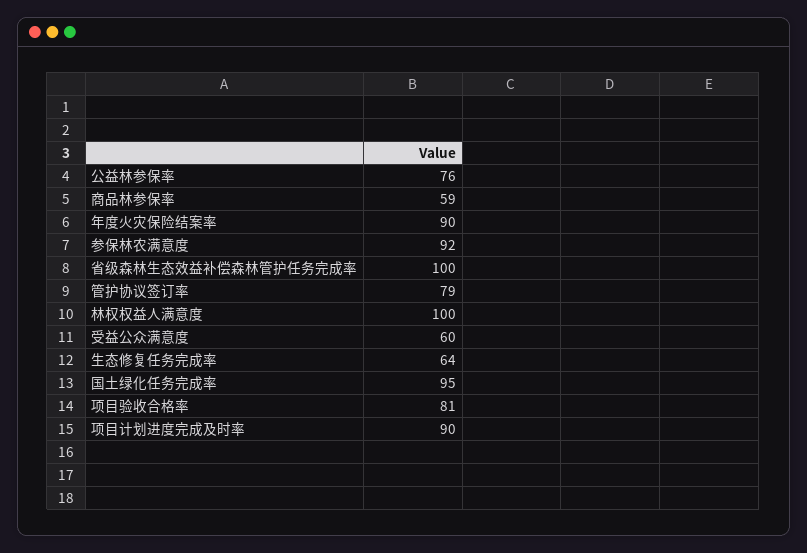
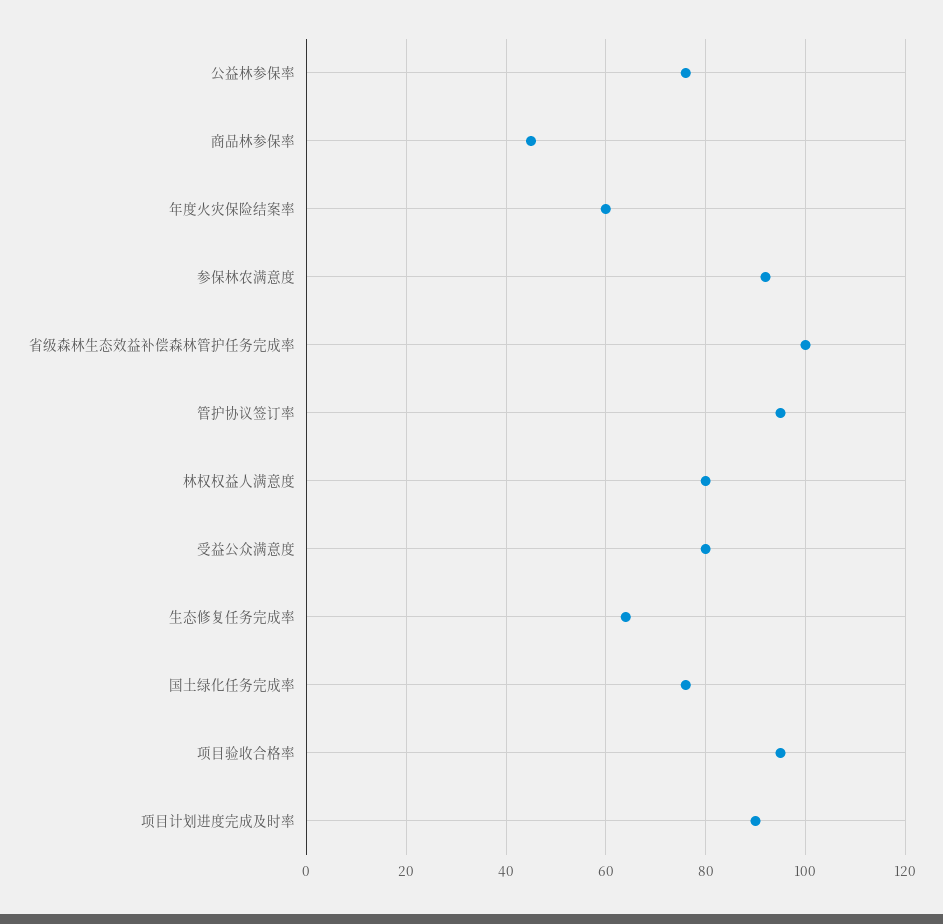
  {
    "公益林参保率": 76,
-   "商品林参保率": 59,
+   "商品林参保率": 45,
-   "年度火灾保险结案率": 90,
+   "年度火灾保险结案率": 60,
    "参保林农满意度": 92,
    "省级森林生态效益补偿森林管护任务完成率": 100,
-   "管护协议签订率": 79,
+   "管护协议签订率": 95,
-   "林权权益人满意度": 100,
+   "林权权益人满意度": 80,
-   "受益公众满意度": 60,
+   "受益公众满意度": 80,
    "生态修复任务完成率": 64,
-   "国土绿化任务完成率": 95,
+   "国土绿化任务完成率": 75,
-   "项目验收合格率": 81,
+   "项目验收合格率": 95,
    "项目计划进度完成及时率": 90
  }

